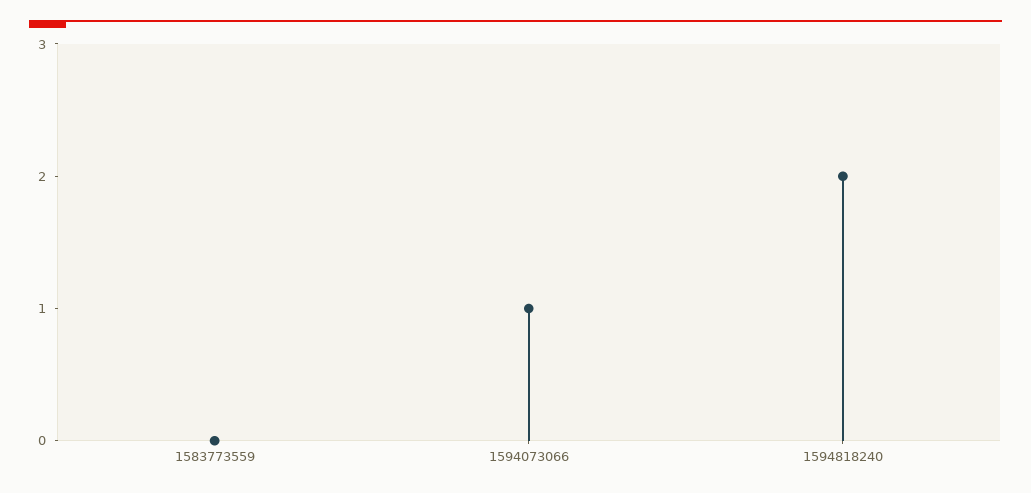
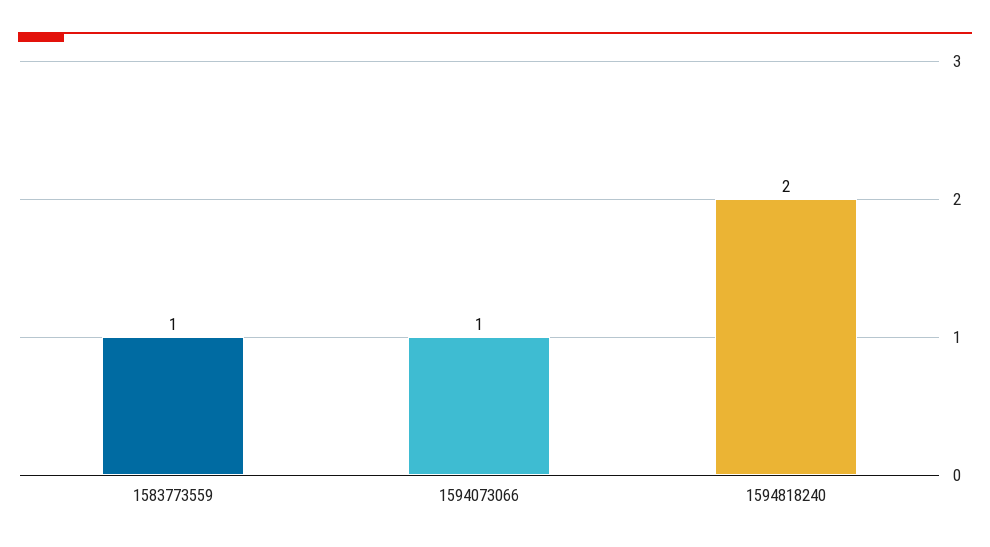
  {
-   "1583773559": 0,
+   "1583773559": 1,
    "1594073066": 1,
    "1594818240": 2
  }

